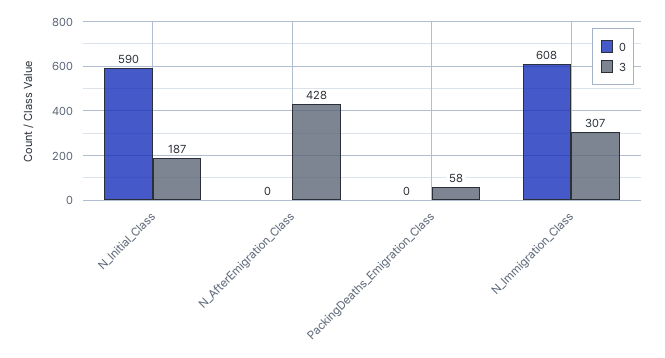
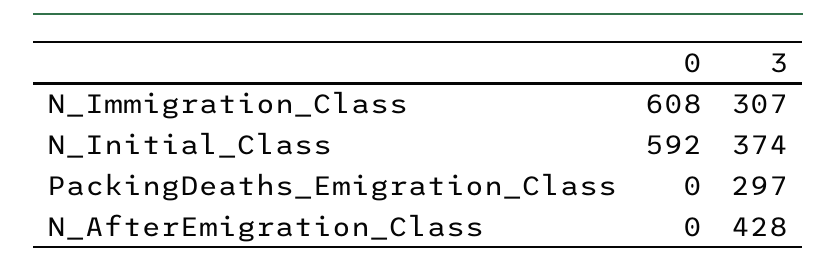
  {
    "0": {
-     "N_Initial_Class": 590,
+     "N_Initial_Class": 592,
      "N_AfterEmigration_Class": 0,
      "PackingDeaths_Emigration_Class": 0,
      "N_Immigration_Class": 608
    },
    "3": {
-     "N_Initial_Class": 187,
+     "N_Initial_Class": 374,
      "N_AfterEmigration_Class": 428,
-     "PackingDeaths_Emigration_Class": 58,
+     "PackingDeaths_Emigration_Class": 297,
      "N_Immigration_Class": 307
    }
  }

